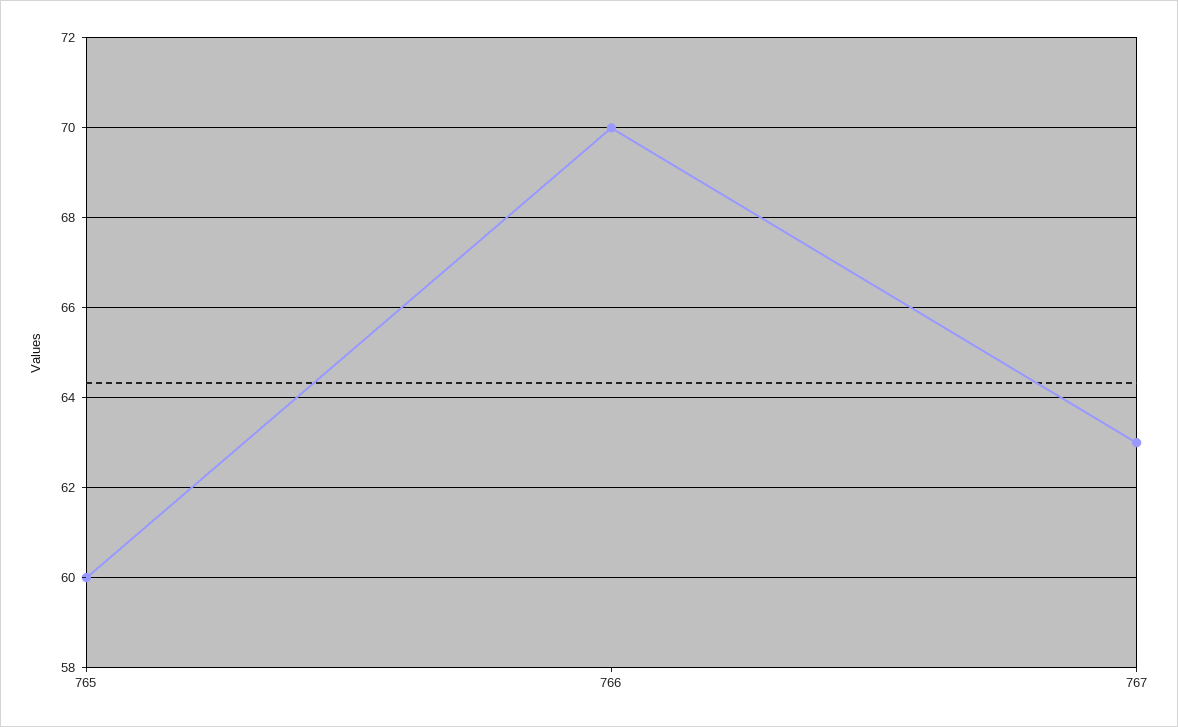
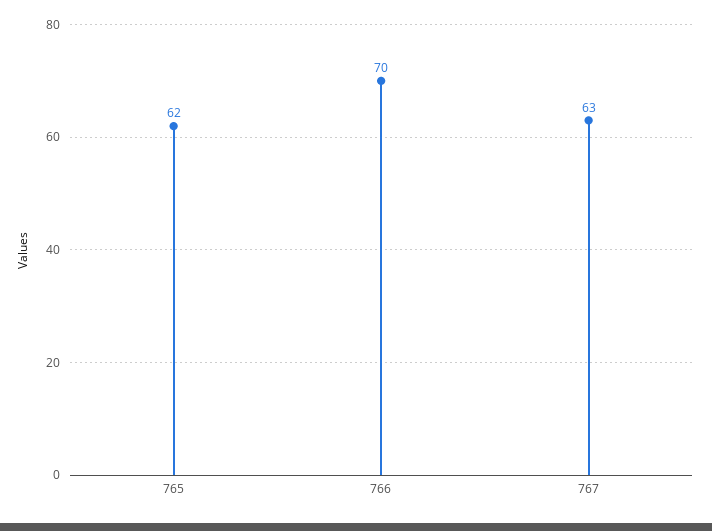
  {
-   "765": 60,
+   "765": 62,
    "766": 70,
    "767": 63
  }

